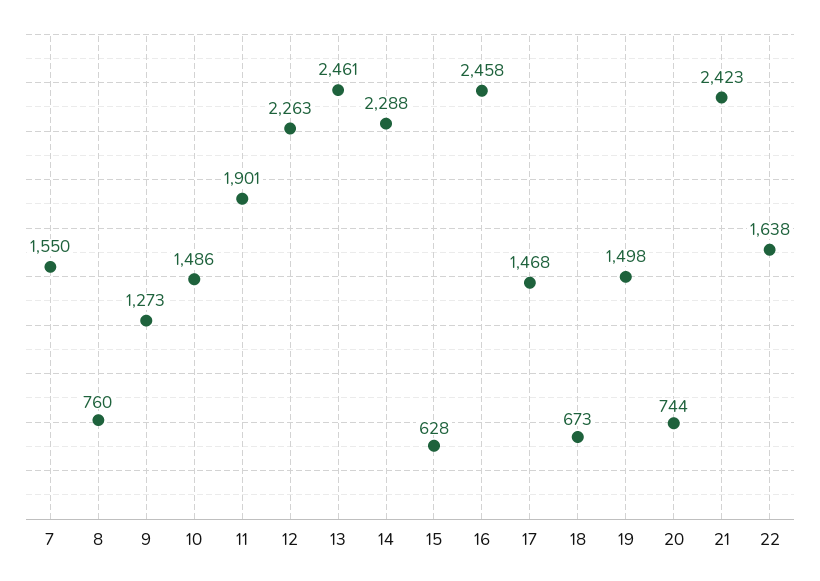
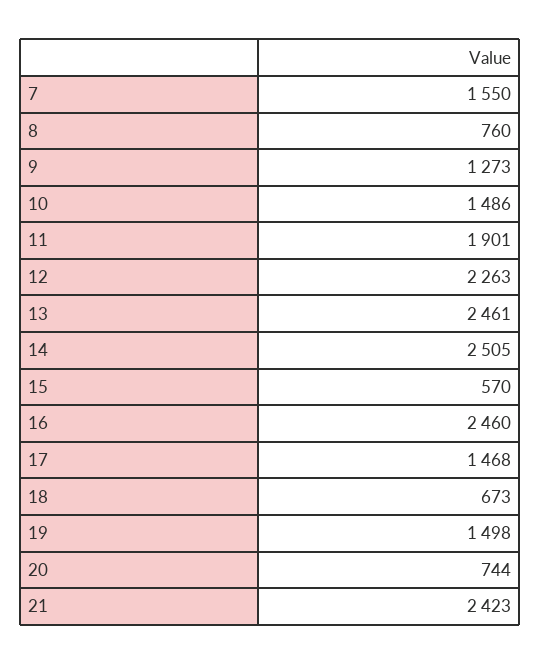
  {
    "7": 1550,
    "8": 760,
    "9": 1273,
    "10": 1486,
    "11": 1901,
    "12": 2263,
    "13": 2461,
-   "14": 2288,
+   "14": 2505,
-   "15": 628,
+   "15": 570,
-   "16": 2458,
+   "16": 2460,
    "17": 1468,
    "18": 673,
    "19": 1498,
    "20": 744,
-   "21": 2423,
+   "21": 2423
-   "22": 1638
  }

